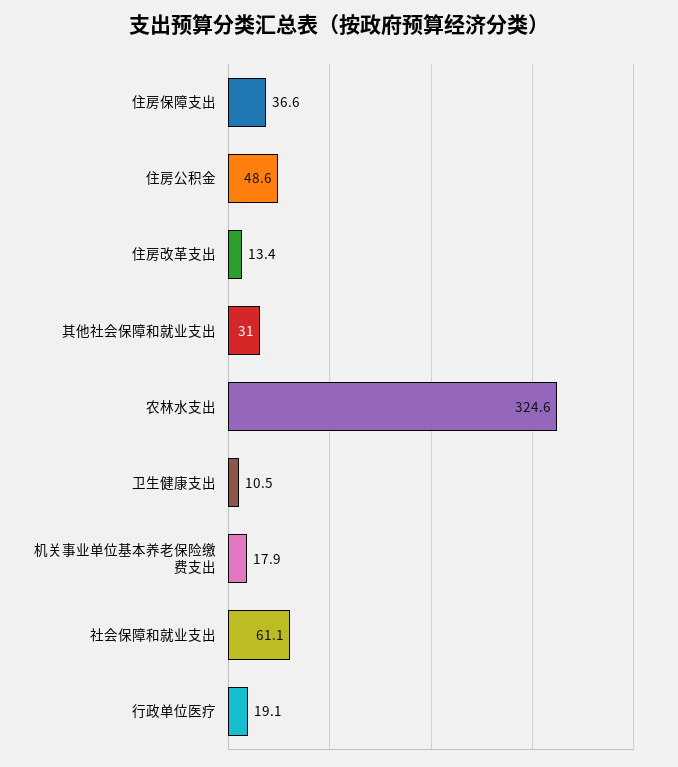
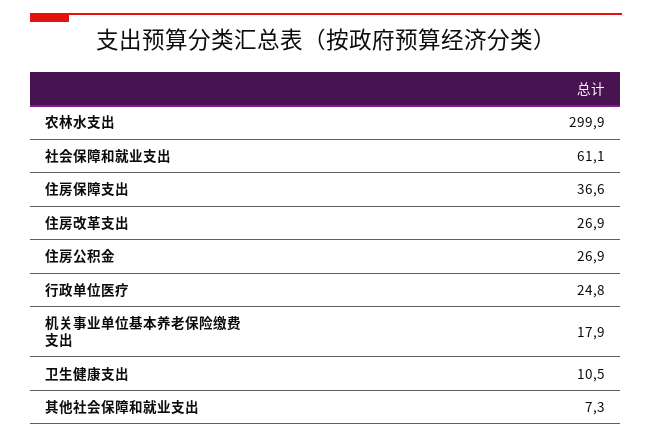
  {
    "住房保障支出": 36.6,
-   "住房公积金": 48.6,
+   "住房公积金": 26.9,
-   "住房改革支出": 13.4,
+   "住房改革支出": 26.9,
-   "其他社会保障和就业支出": 31,
+   "其他社会保障和就业支出": 7.3,
-   "农林水支出": 324.6,
+   "农林水支出": 299.9,
    "卫生健康支出": 10.5,
    "机关事业单位基本养老保险缴费支出": 17.9,
    "社会保障和就业支出": 61.1,
-   "行政单位医疗": 19.1
+   "行政单位医疗": 24.8
  }

